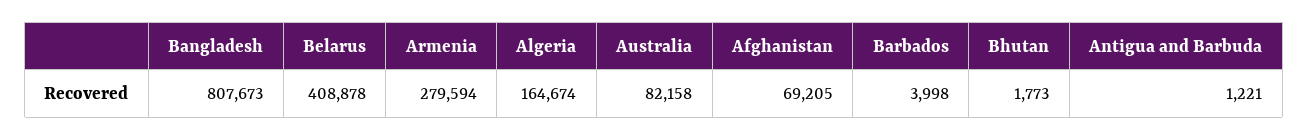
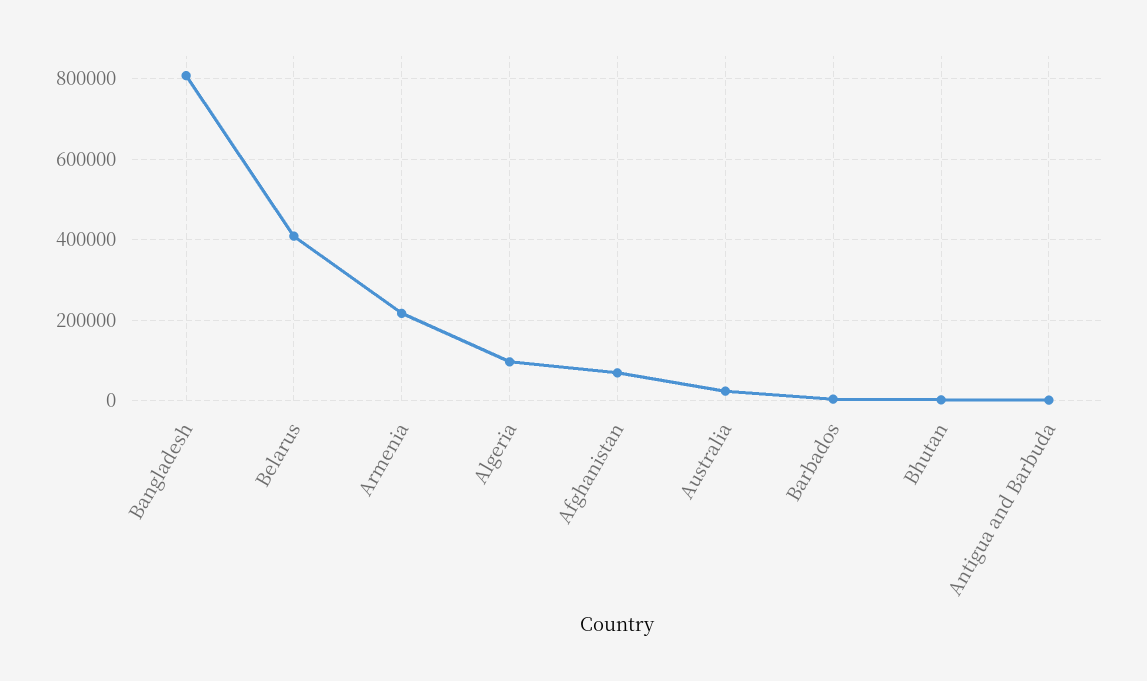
  {
    "Bangladesh": 807673,
    "Belarus": 408878,
-   "Armenia": 279594,
+   "Armenia": 220000,
-   "Algeria": 164674,
+   "Algeria": 100000,
-   "Australia": 82158,
+   "Australia": 20000,
    "Afghanistan": 69205,
    "Barbados": 3998,
    "Bhutan": 1773,
    "Antigua and Barbuda": 1221
  }

